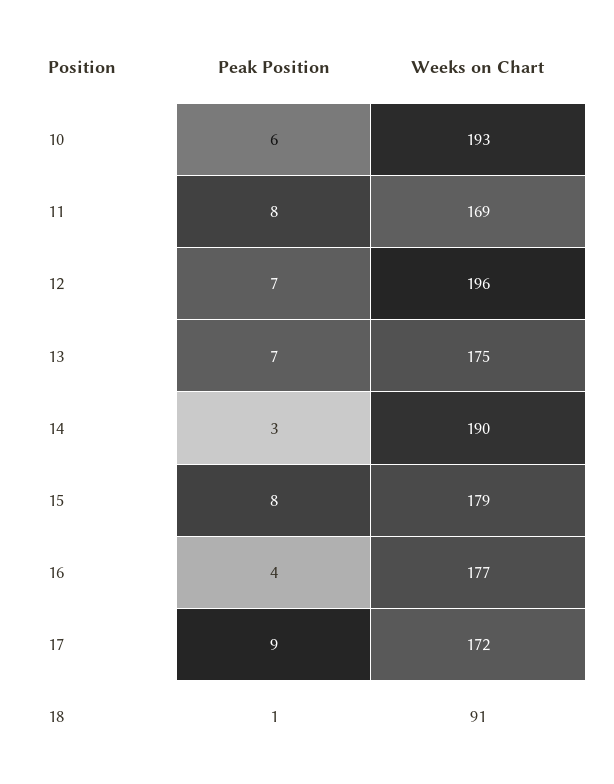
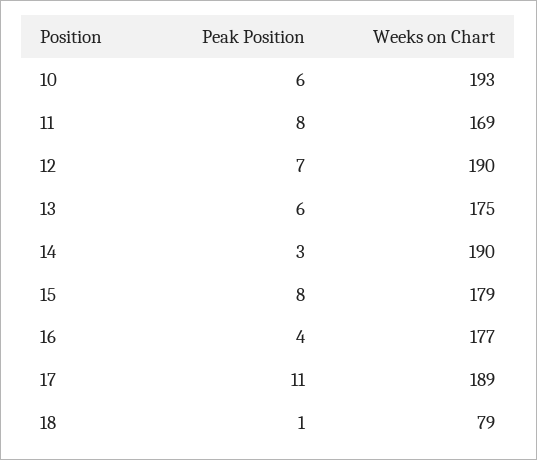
  {
    "Peak Position": {
      "10": 6,
      "11": 8,
      "12": 7,
-     "13": 7,
+     "13": 6,
      "14": 3,
      "15": 8,
      "16": 4,
-     "17": 9,
+     "17": 11,
      "18": 1
    },
    "Weeks on Chart": {
      "10": 193,
      "11": 169,
-     "12": 196,
+     "12": 190,
      "13": 175,
      "14": 190,
      "15": 179,
      "16": 177,
-     "17": 172,
+     "17": 189,
-     "18": 91
+     "18": 79
    }
  }

